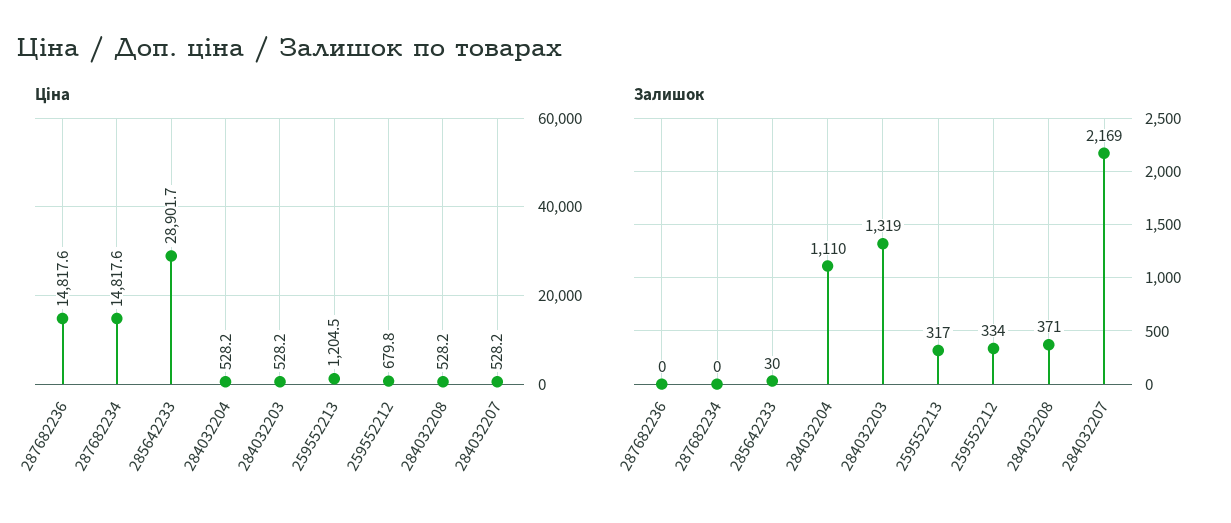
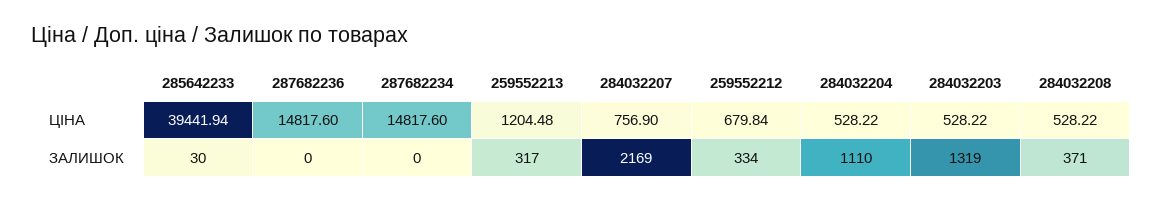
  {
    "Ціна": {
      "287682236": 14817.6,
      "287682234": 14817.6,
-     "285642233": 28901.7,
+     "285642233": 39441.94,
      "284032204": 528.22,
      "284032203": 528.22,
      "259552213": 1204.48,
      "259552212": 679.84,
      "284032208": 528.22,
-     "284032207": 528.2
+     "284032207": 756.9
    },
    "Залишок": {
      "287682236": 0,
      "287682234": 0,
      "285642233": 30,
      "284032204": 1110,
      "284032203": 1319,
      "259552213": 317,
      "259552212": 334,
      "284032208": 371,
      "284032207": 2169
    }
  }

